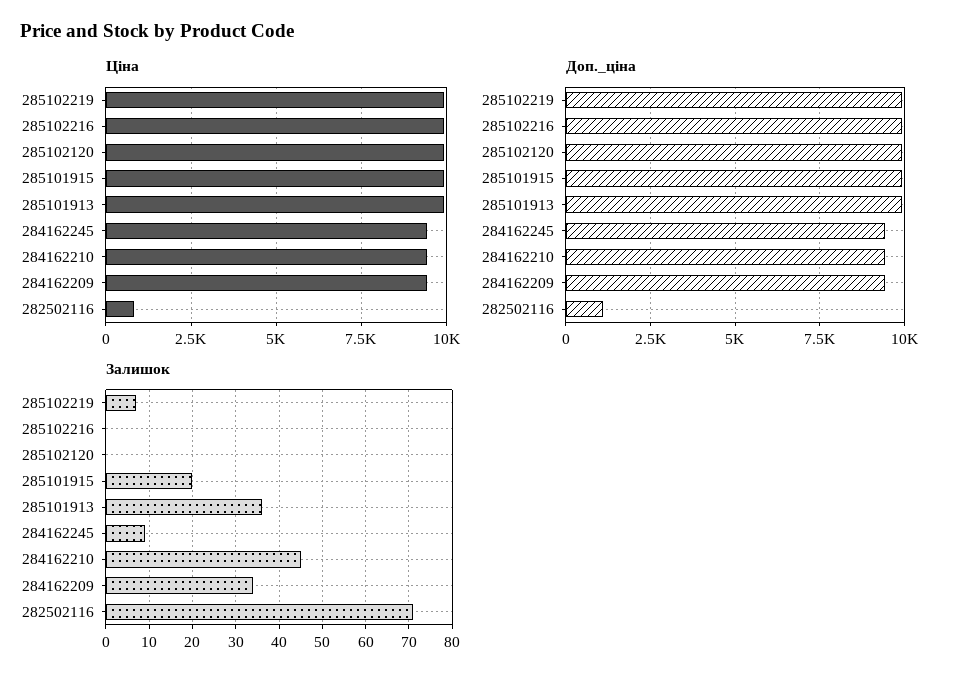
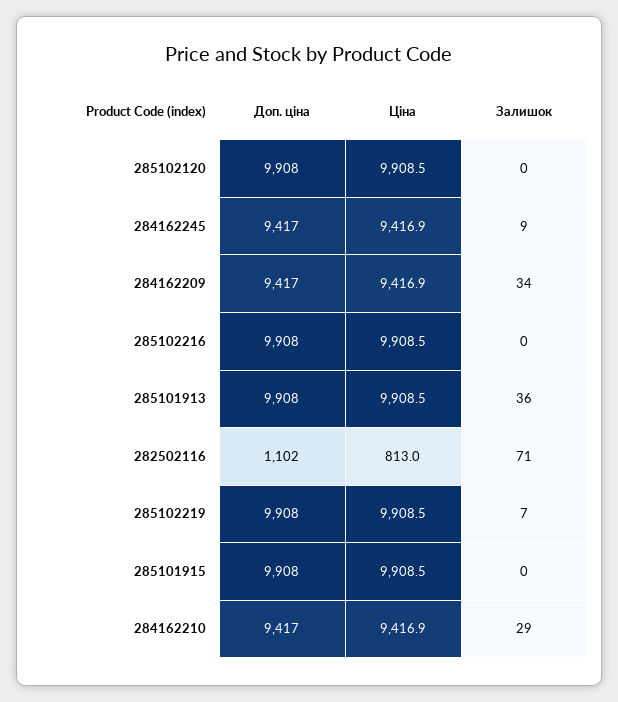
  {
    "Ціна": {
      "285102219": 9908.5,
      "285102216": 9908.5,
      "285102120": 9908.5,
      "285101915": 9908.5,
      "285101913": 9908.5,
      "284162245": 9416.9,
      "284162210": 9416.9,
      "284162209": 9416.9,
      "282502116": 813
    },
    "Доп._ціна": {
      "285102219": 9908,
      "285102216": 9908,
      "285102120": 9908,
      "285101915": 9908,
      "285101913": 9908,
      "284162245": 9417,
      "284162210": 9417,
      "284162209": 9417,
      "282502116": 1102
    },
    "Залишок": {
      "285102219": 7,
      "285102216": 0,
      "285102120": 0,
-     "285101915": 20,
+     "285101915": 0,
      "285101913": 36,
      "284162245": 9,
-     "284162210": 45,
+     "284162210": 29,
      "284162209": 34,
      "282502116": 71
    }
  }

